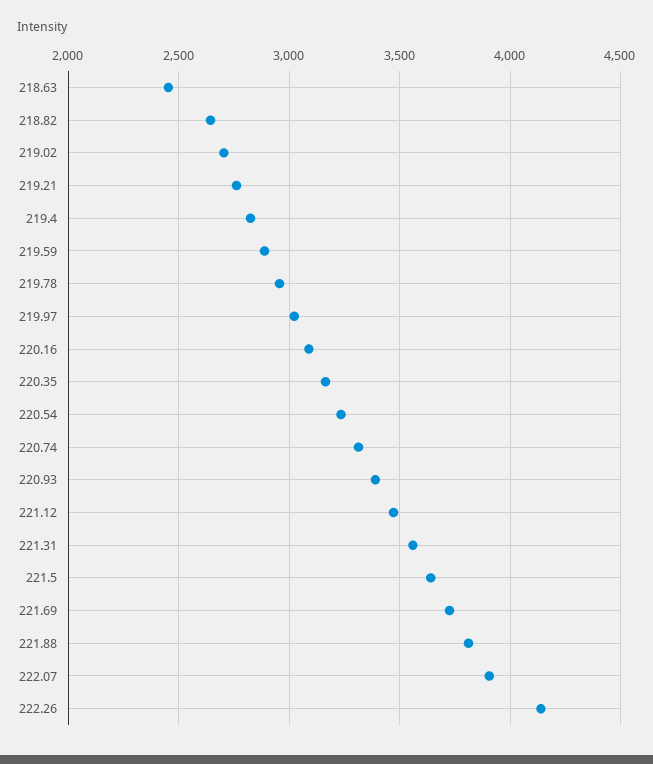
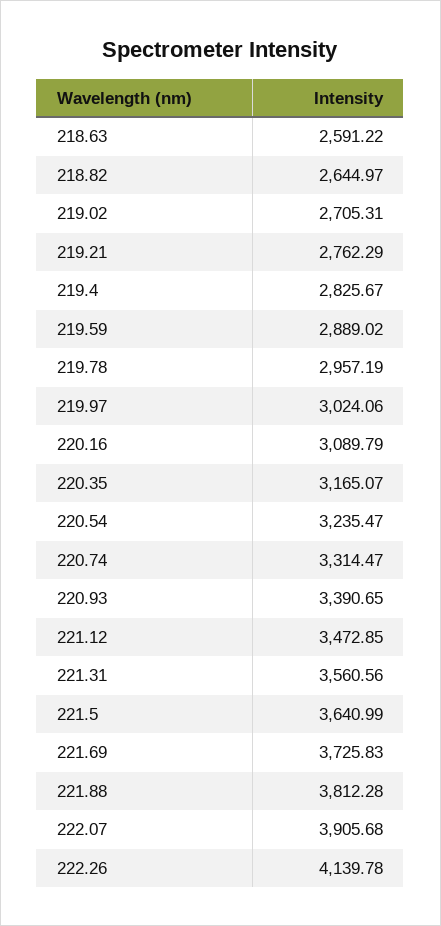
  {
-   "218.63": 2450,
+   "218.63": 2591.22,
    "218.82": 2644.97,
    "219.02": 2705.31,
    "219.21": 2762.29,
    "219.4": 2825.67,
    "219.59": 2889.02,
    "219.78": 2957.19,
    "219.97": 3024.06,
    "220.16": 3089.79,
    "220.35": 3165.07,
    "220.54": 3235.47,
    "220.74": 3314.47,
    "220.93": 3390.65,
    "221.12": 3472.85,
    "221.31": 3560.56,
    "221.5": 3640.99,
    "221.69": 3725.83,
    "221.88": 3812.28,
    "222.07": 3905.68,
    "222.26": 4139.78
  }

